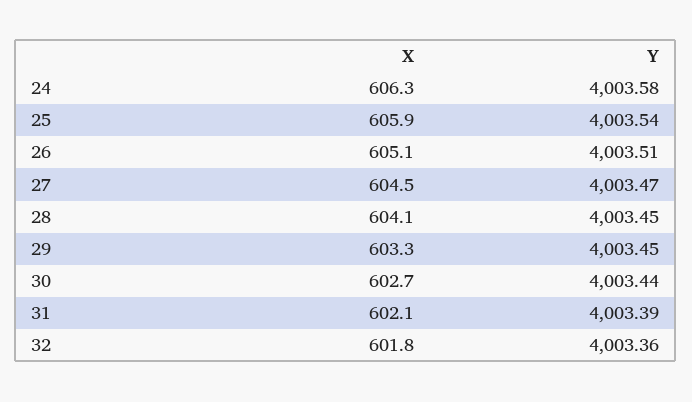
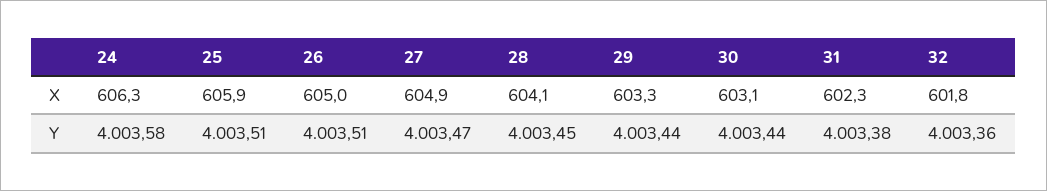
  {
    "X": {
      "24": 606.3,
      "25": 605.9,
-     "26": 605.1,
+     "26": 605,
-     "27": 604.5,
+     "27": 604.9,
      "28": 604.1,
      "29": 603.3,
-     "30": 602.7,
+     "30": 603.1,
-     "31": 602.1,
+     "31": 602.3,
      "32": 601.8
    },
    "Y": {
      "24": 4003.58,
-     "25": 4003.54,
+     "25": 4003.51,
      "26": 4003.51,
      "27": 4003.47,
      "28": 4003.45,
-     "29": 4003.45,
+     "29": 4003.44,
      "30": 4003.44,
-     "31": 4003.39,
+     "31": 4003.38,
      "32": 4003.36
    }
  }

